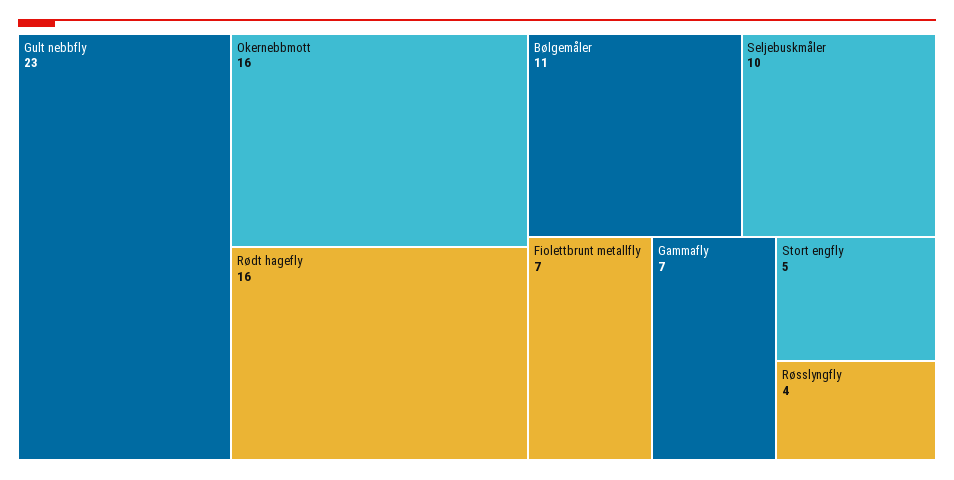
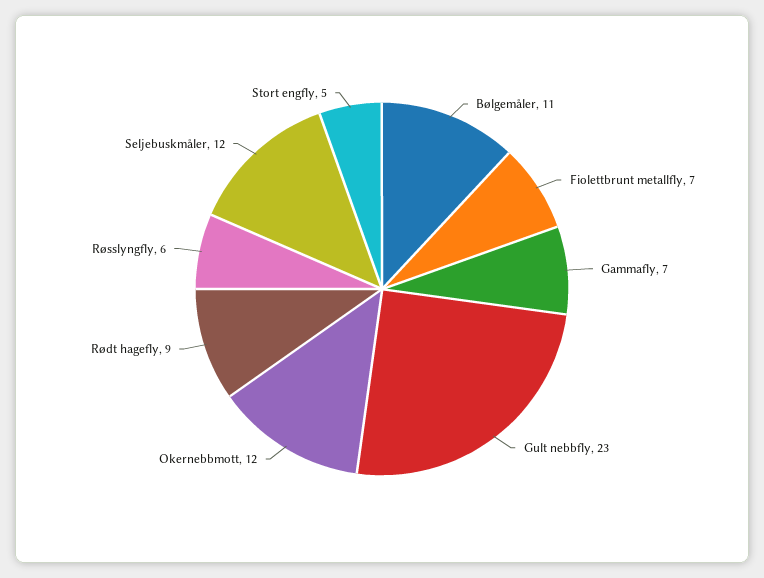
  {
    "Gult nebbfly": 23,
-   "Okernebbmott": 16,
+   "Okernebbmott": 12,
-   "Rødt hagefly": 16,
+   "Rødt hagefly": 9,
    "Bølgemåler": 11,
-   "Seljebuskmåler": 10,
+   "Seljebuskmåler": 12,
    "Fiolettbrunt metallfly": 7,
    "Gammafly": 7,
    "Stort engfly": 5,
-   "Røsslyngfly": 4
+   "Røsslyngfly": 6
  }

